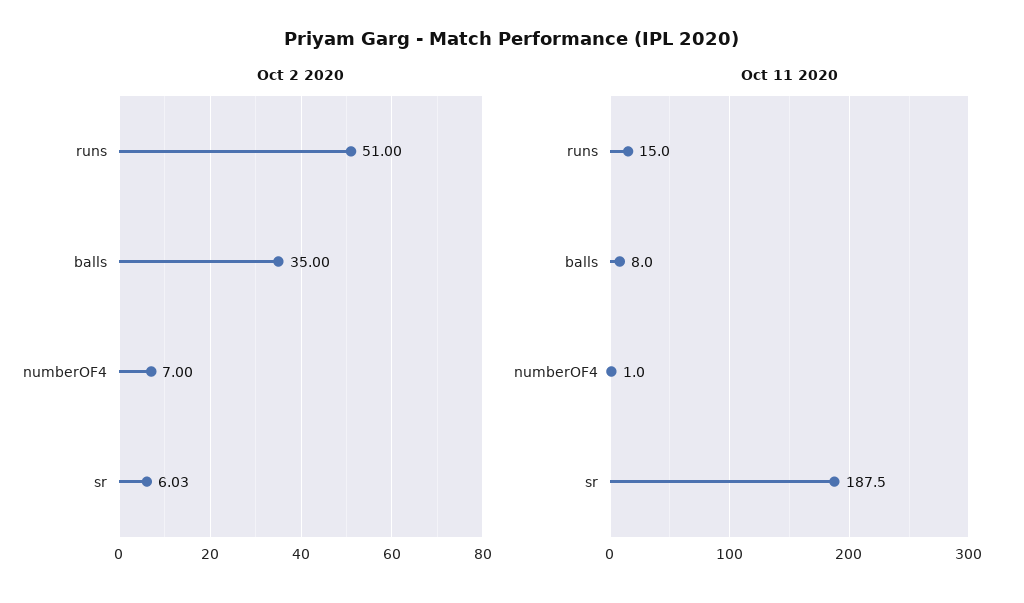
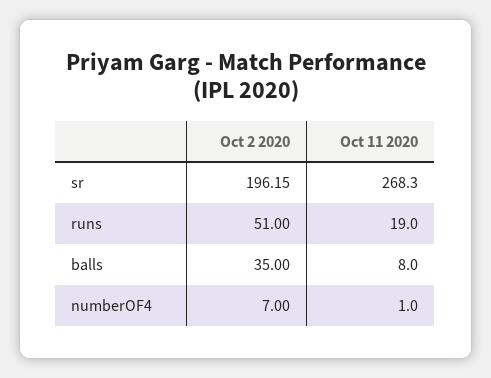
  {
    "Oct 2 2020": {
      "runs": 51,
      "balls": 35,
      "numberOF4": 7,
-     "sr": 6.03
+     "sr": 196.15
    },
    "Oct 11 2020": {
-     "runs": 15,
+     "runs": 19,
      "balls": 8,
      "numberOF4": 1,
-     "sr": 187.5
+     "sr": 268.3
    }
  }

